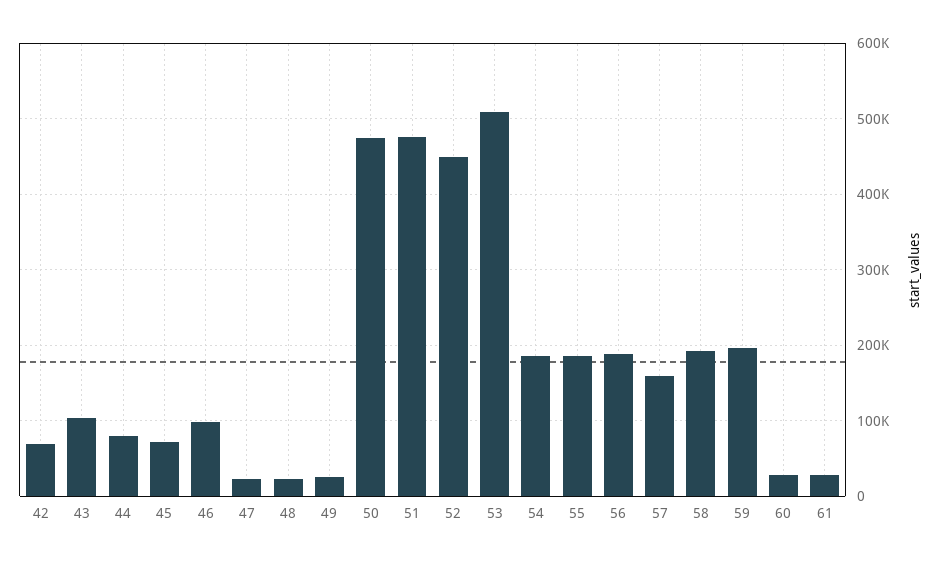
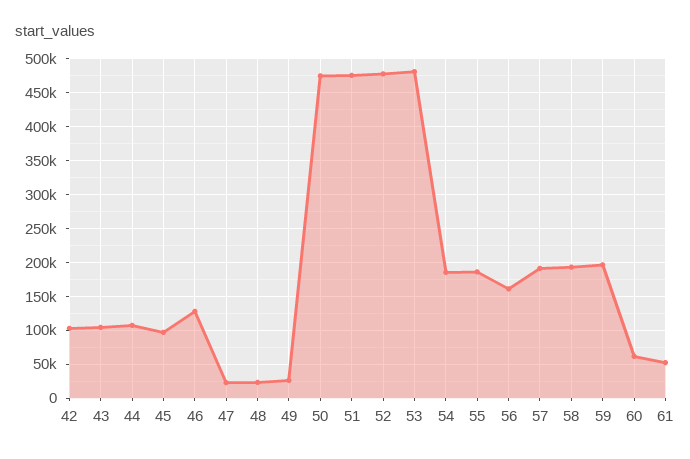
  {
-   "42": 70000,
+   "42": 100000,
    "43": 100000,
-   "44": 80000,
+   "44": 110000,
-   "45": 70000,
+   "45": 100000,
-   "46": 100000,
+   "46": 130000,
    "47": 20000,
    "48": 20000,
    "49": 30000,
    "50": 470000,
    "51": 480000,
-   "52": 450000,
+   "52": 480000,
-   "53": 510000,
+   "53": 480000,
    "54": 190000,
    "55": 190000,
-   "56": 190000,
+   "56": 160000,
-   "57": 160000,
+   "57": 190000,
    "58": 190000,
    "59": 200000,
-   "60": 30000,
+   "60": 60000,
-   "61": 30000
+   "61": 50000
  }

